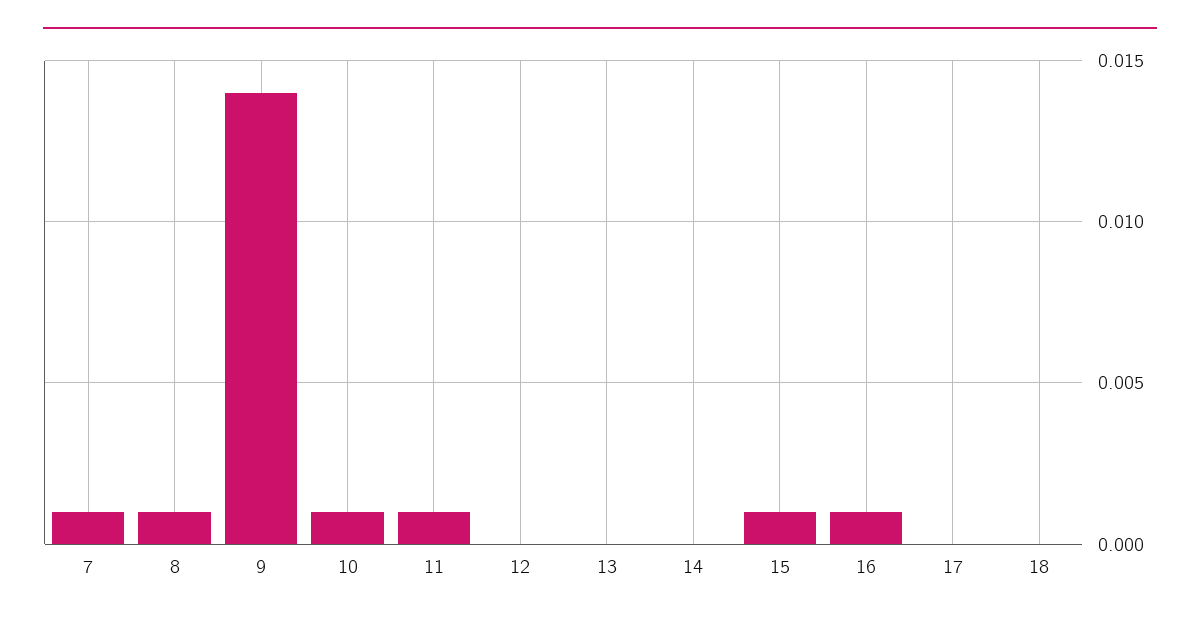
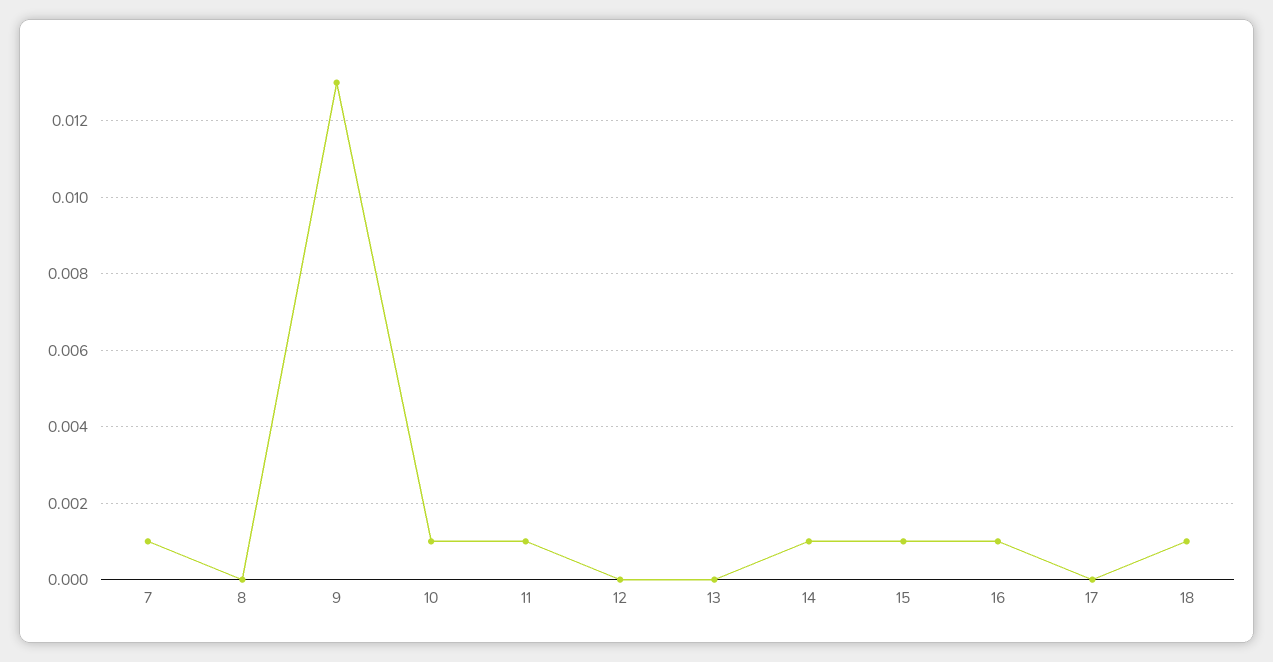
  {
    "7": 0.001,
-   "8": 0.001,
+   "8": 0,
-   "9": 0.014,
+   "9": 0.013,
    "10": 0.001,
    "11": 0.001,
    "12": 0,
    "13": 0,
-   "14": 0,
+   "14": 0.001,
    "15": 0.001,
    "16": 0.001,
    "17": 0,
-   "18": 0
+   "18": 0.001
  }

